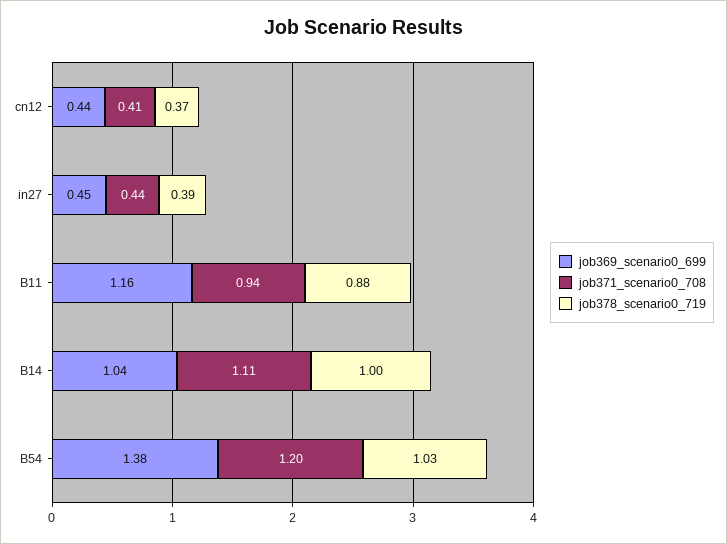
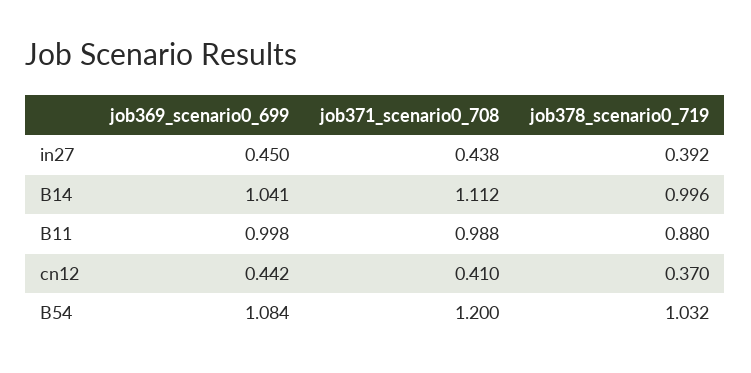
  {
    "job369_scenario0_699": {
      "cn12": 0.442,
      "in27": 0.45,
-     "B11": 1.16,
+     "B11": 0.998,
      "B14": 1.041,
-     "B54": 1.38
+     "B54": 1.084
    },
    "job371_scenario0_708": {
      "cn12": 0.41,
      "in27": 0.438,
-     "B11": 0.94,
+     "B11": 0.988,
      "B14": 1.112,
      "B54": 1.2
    },
    "job378_scenario0_719": {
      "cn12": 0.37,
      "in27": 0.392,
      "B11": 0.88,
      "B14": 0.996,
      "B54": 1.032
    }
  }

